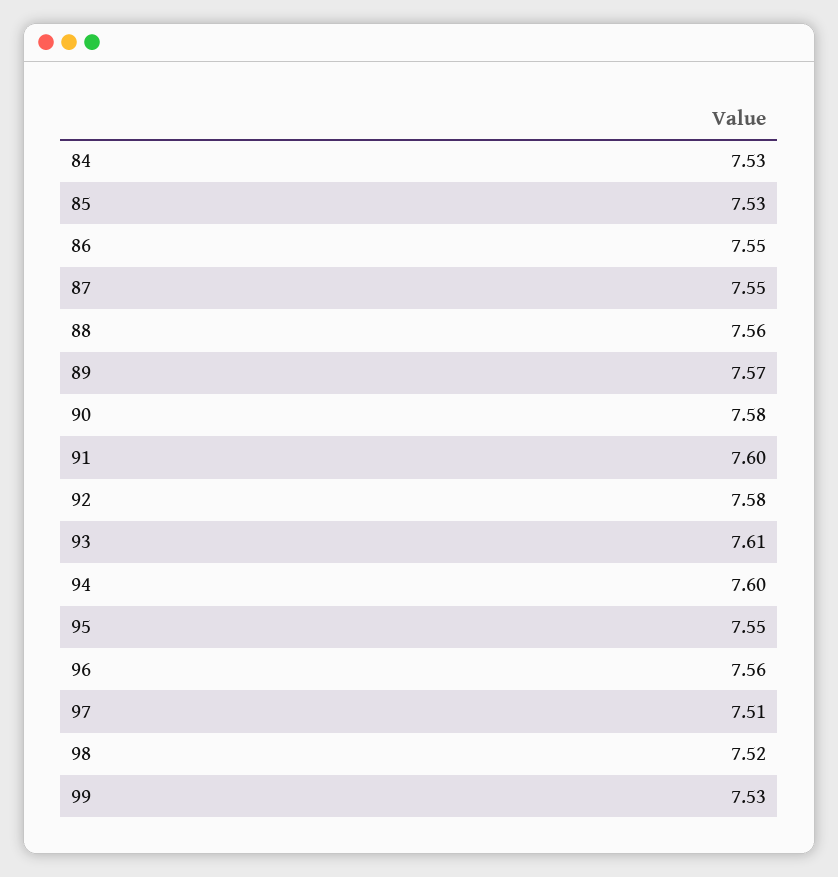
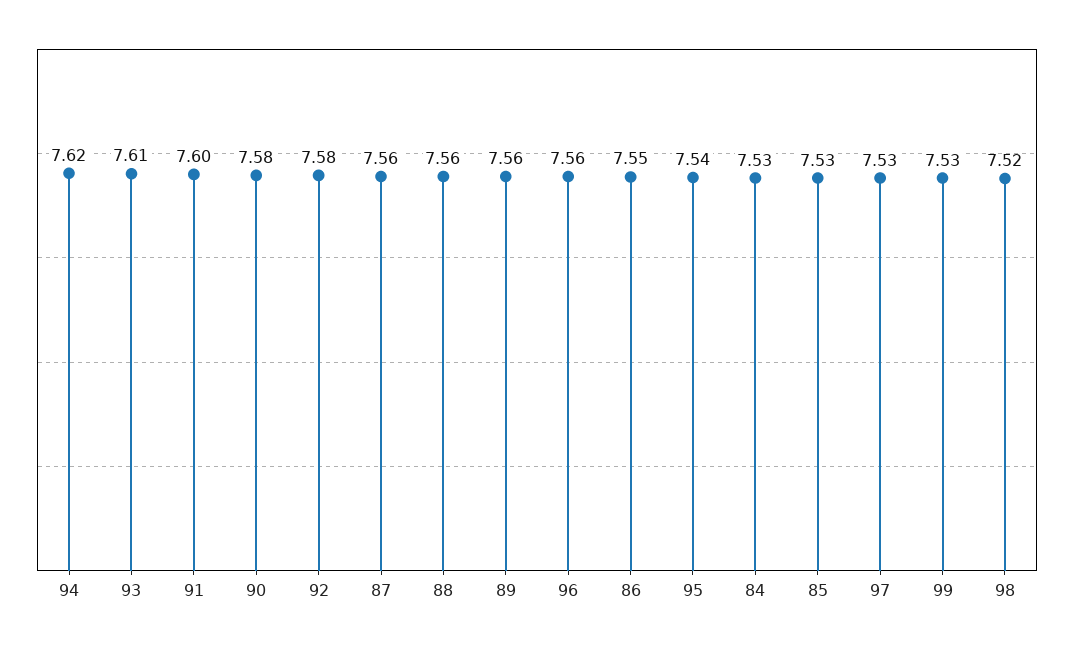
  {
    "84": 7.53,
    "85": 7.53,
    "86": 7.55,
-   "87": 7.55,
+   "87": 7.56,
    "88": 7.56,
-   "89": 7.57,
+   "89": 7.56,
    "90": 7.58,
    "91": 7.6,
    "92": 7.58,
    "93": 7.61,
-   "94": 7.6,
+   "94": 7.62,
-   "95": 7.55,
+   "95": 7.54,
    "96": 7.56,
-   "97": 7.51,
+   "97": 7.53,
    "98": 7.52,
    "99": 7.53
  }

